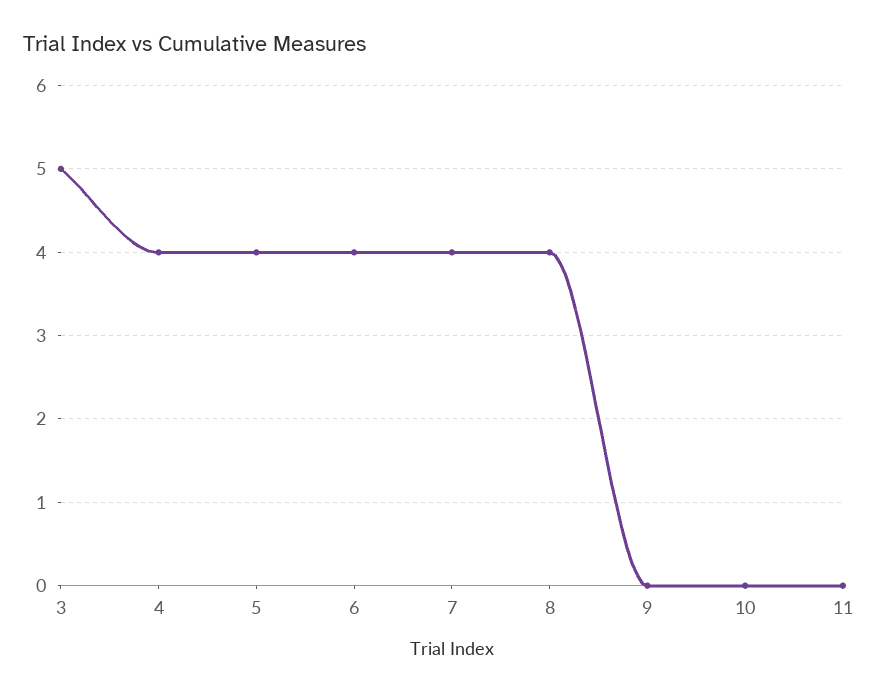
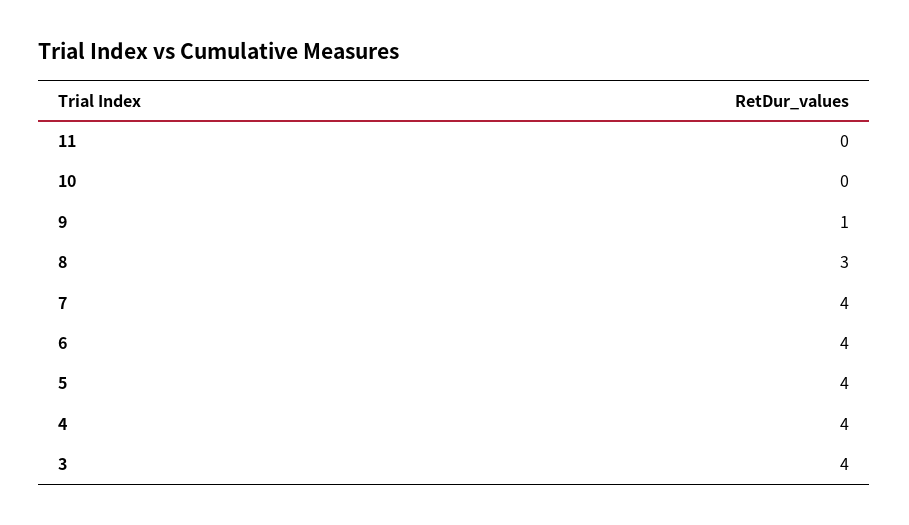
  {
-   "3": 5,
+   "3": 4,
    "4": 4,
    "5": 4,
    "6": 4,
    "7": 4,
-   "8": 4,
+   "8": 3,
-   "9": 0,
+   "9": 1,
    "10": 0,
    "11": 0
  }

